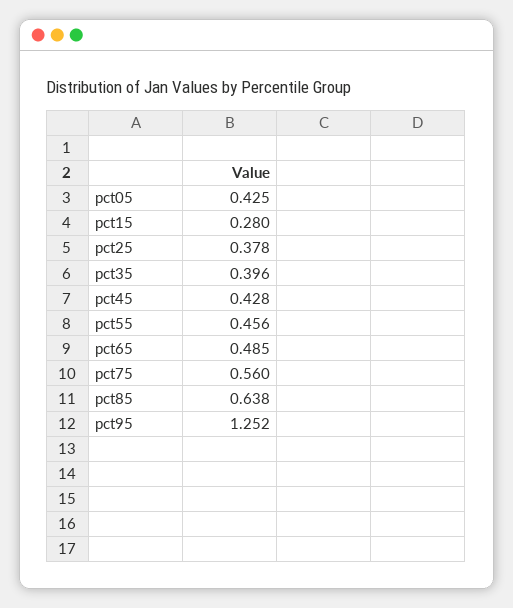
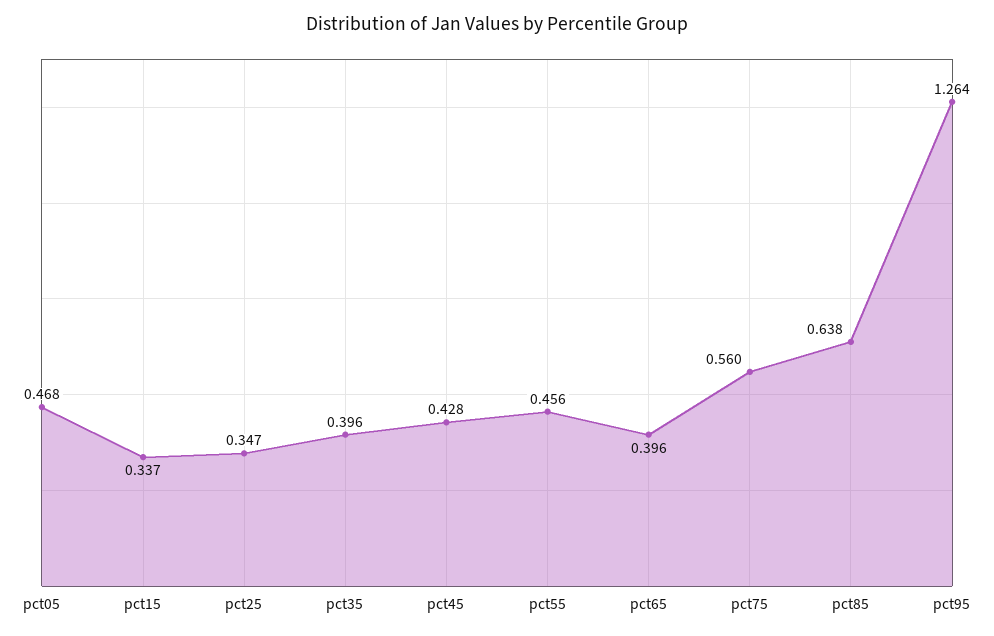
  {
-   "pct05": 0.425,
+   "pct05": 0.468,
-   "pct15": 0.28,
+   "pct15": 0.337,
-   "pct25": 0.378,
+   "pct25": 0.347,
    "pct35": 0.396,
    "pct45": 0.428,
    "pct55": 0.456,
-   "pct65": 0.485,
+   "pct65": 0.396,
    "pct75": 0.56,
    "pct85": 0.638,
-   "pct95": 1.252
+   "pct95": 1.264
  }

